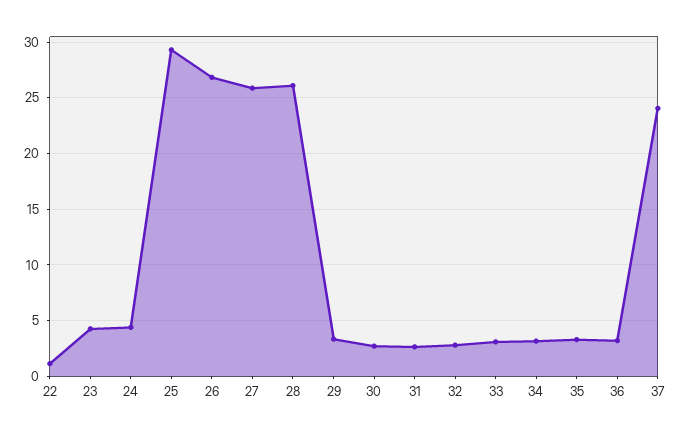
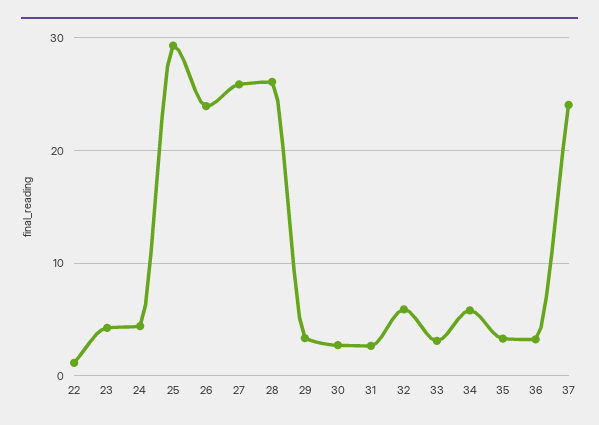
  {
    "22": 1,
    "23": 4,
    "24": 4,
    "25": 29,
-   "26": 27,
+   "26": 24,
    "27": 26,
    "28": 26,
    "29": 3,
    "30": 3,
    "31": 3,
-   "32": 3,
+   "32": 6,
    "33": 3,
-   "34": 3,
+   "34": 6,
    "35": 3,
    "36": 3,
    "37": 24
  }

